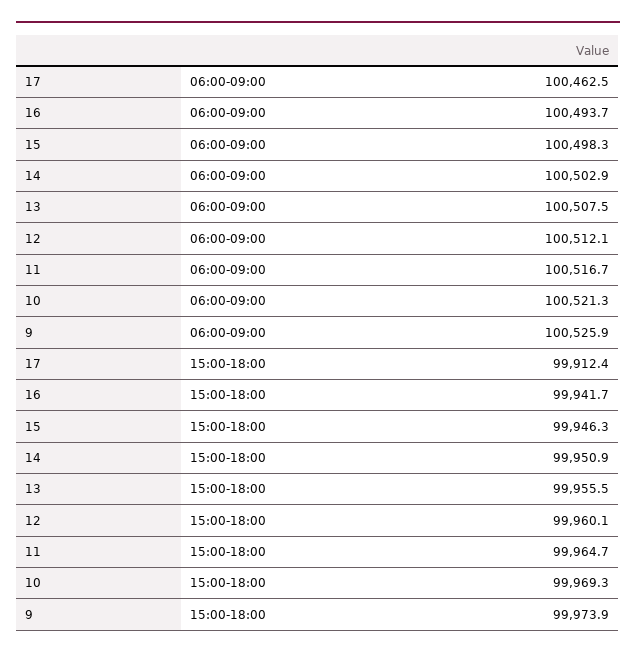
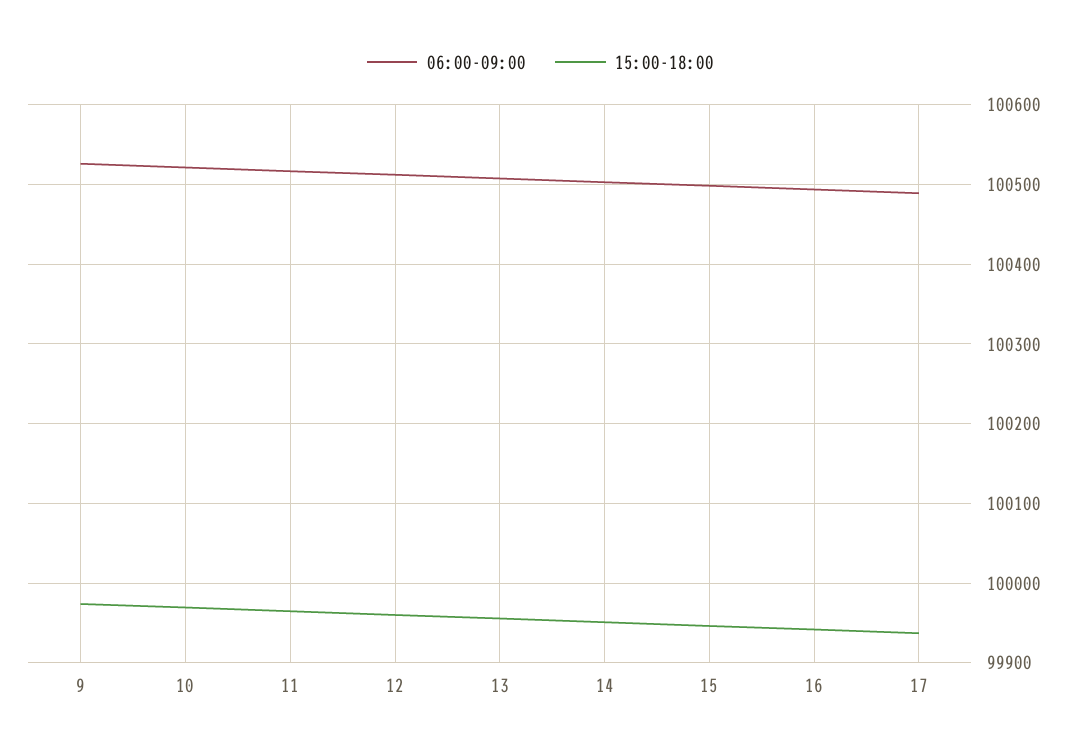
  {
    "06:00-09:00": {
-     "17": 100462.5,
+     "17": 100490,
      "16": 100493.7,
      "15": 100498.3,
      "14": 100502.9,
      "13": 100507.5,
      "12": 100512.1,
      "11": 100516.7,
      "10": 100521.3,
      "9": 100525.9
    },
    "15:00-18:00": {
-     "17": 99912.4,
+     "17": 99940,
      "16": 99941.7,
      "15": 99946.3,
      "14": 99950.9,
      "13": 99955.5,
      "12": 99960.1,
      "11": 99964.7,
      "10": 99969.3,
      "9": 99973.9
    }
  }

